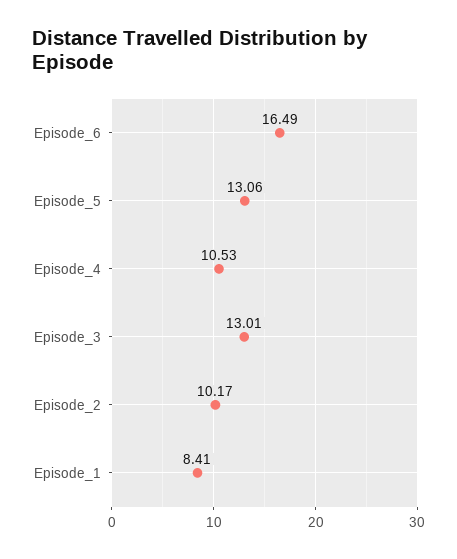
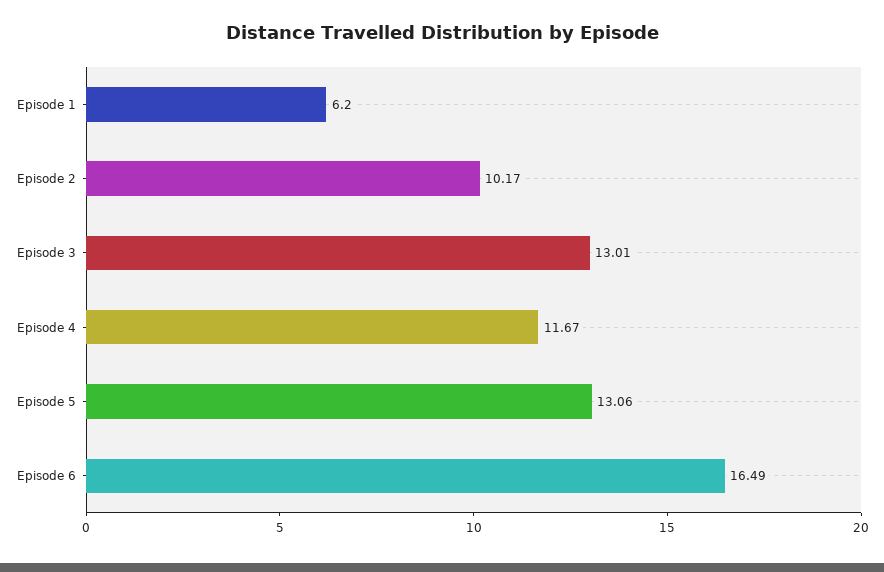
  {
    "Episode_6": 16.49,
    "Episode_5": 13.06,
-   "Episode_4": 10.53,
+   "Episode_4": 11.67,
    "Episode_3": 13.01,
    "Episode_2": 10.17,
-   "Episode_1": 8.41
+   "Episode_1": 6.2
  }

